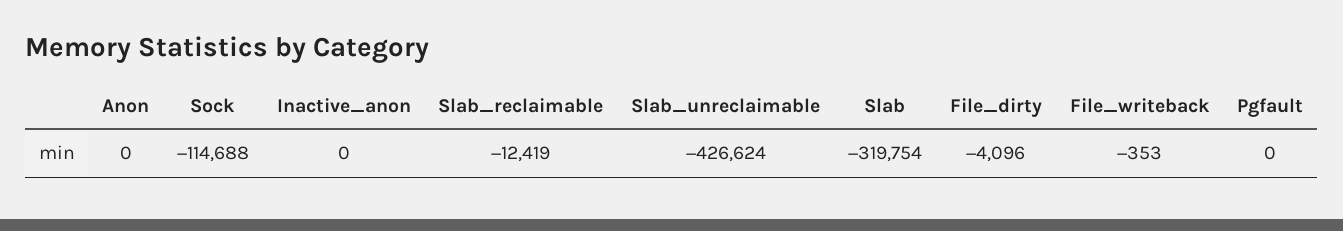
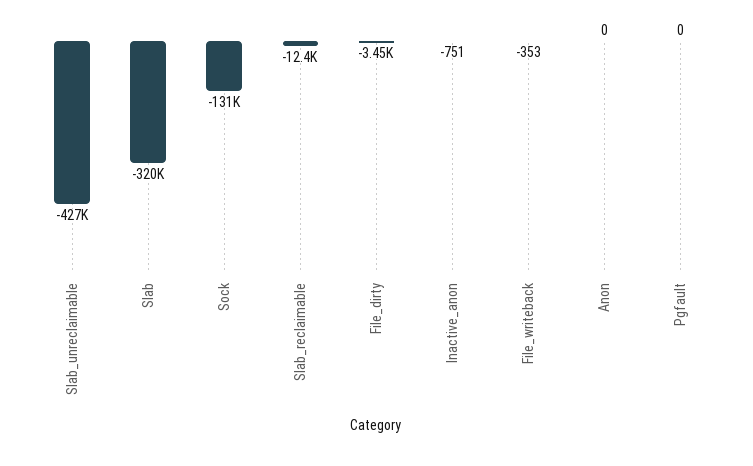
  {
    "Anon": 0,
-   "Sock": -114688,
+   "Sock": -131000,
-   "Inactive_anon": 0,
+   "Inactive_anon": -751,
    "Slab_reclaimable": -12419,
    "Slab_unreclaimable": -426624,
    "Slab": -319754,
-   "File_dirty": -4096,
+   "File_dirty": -3450,
    "File_writeback": -353,
    "Pgfault": 0
  }

